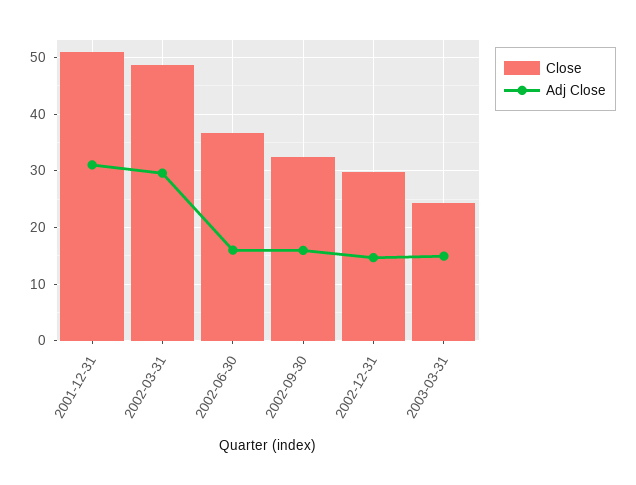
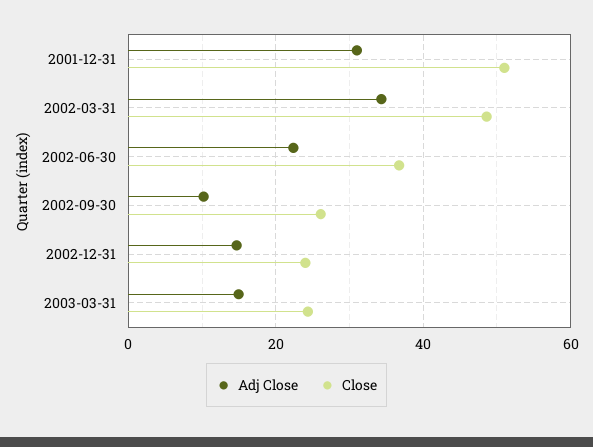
  {
    "Close": {
      "2001-12-31": 52,
      "2002-03-31": 48,
      "2002-06-30": 36,
-     "2002-09-30": 32,
+     "2002-09-30": 26,
-     "2002-12-31": 30,
+     "2002-12-31": 24,
      "2003-03-31": 24
    },
    "Adj Close": {
      "2001-12-31": 32,
-     "2002-03-31": 30,
+     "2002-03-31": 34,
-     "2002-06-30": 16,
+     "2002-06-30": 22,
-     "2002-09-30": 16,
+     "2002-09-30": 10,
      "2002-12-31": 14,
      "2003-03-31": 14
    }
  }

